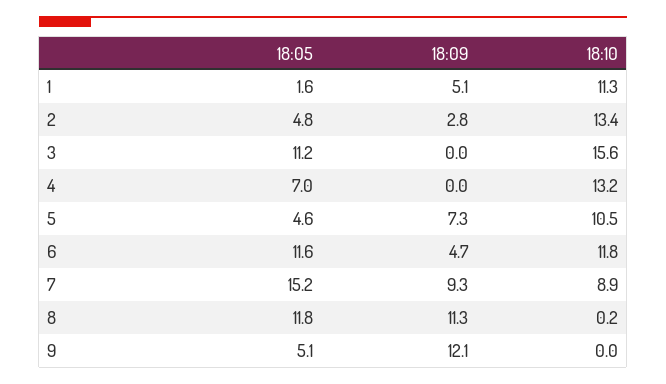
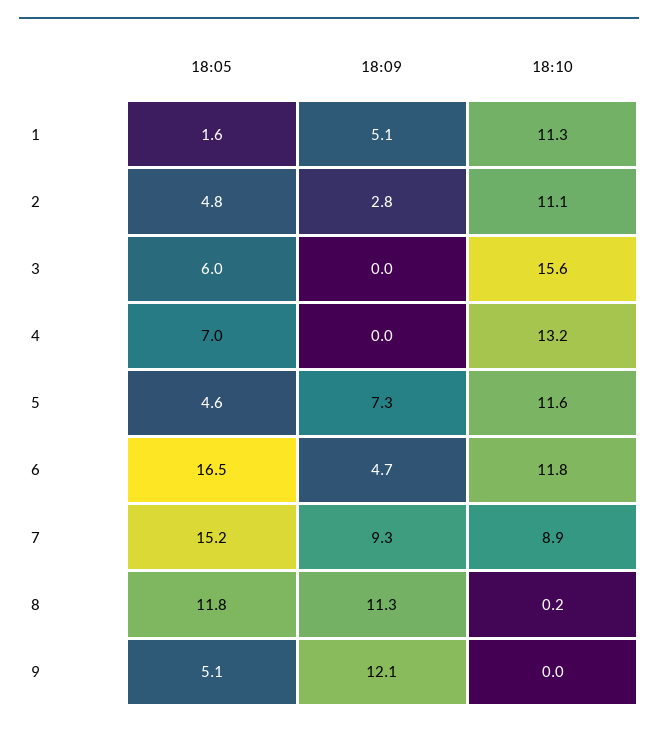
  {
    "18:05": {
      "1": 1.6,
      "2": 4.8,
-     "3": 11.2,
+     "3": 6,
      "4": 7,
      "5": 4.6,
-     "6": 11.6,
+     "6": 16.5,
      "7": 15.2,
      "8": 11.8,
      "9": 5.1
    },
    "18:09": {
      "1": 5.1,
      "2": 2.8,
      "3": 0,
      "4": 0,
      "5": 7.3,
      "6": 4.7,
      "7": 9.3,
      "8": 11.3,
      "9": 12.1
    },
    "18:10": {
      "1": 11.3,
-     "2": 13.4,
+     "2": 11.1,
      "3": 15.6,
      "4": 13.2,
-     "5": 10.5,
+     "5": 11.6,
      "6": 11.8,
      "7": 8.9,
      "8": 0.2,
      "9": 0
    }
  }

